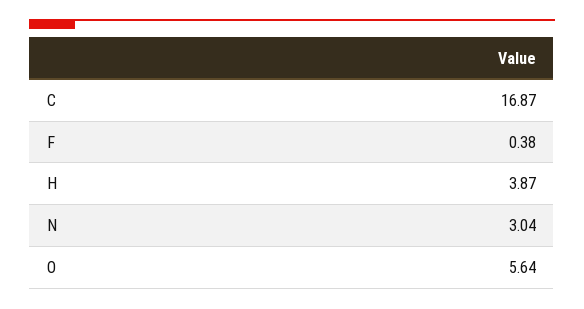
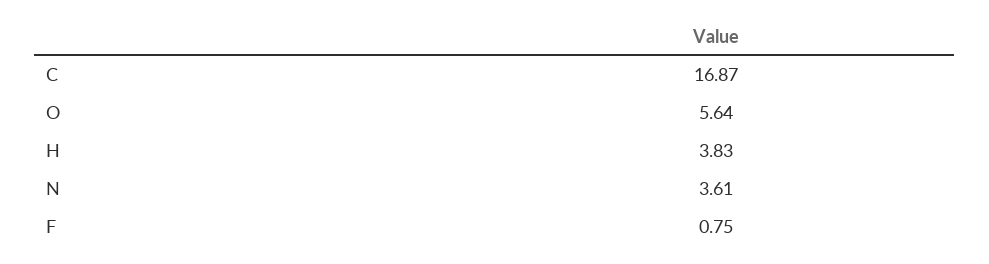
  {
    "C": 16.87,
-   "F": 0.38,
+   "F": 0.75,
-   "H": 3.87,
+   "H": 3.83,
-   "N": 3.04,
+   "N": 3.61,
    "O": 5.64
  }

